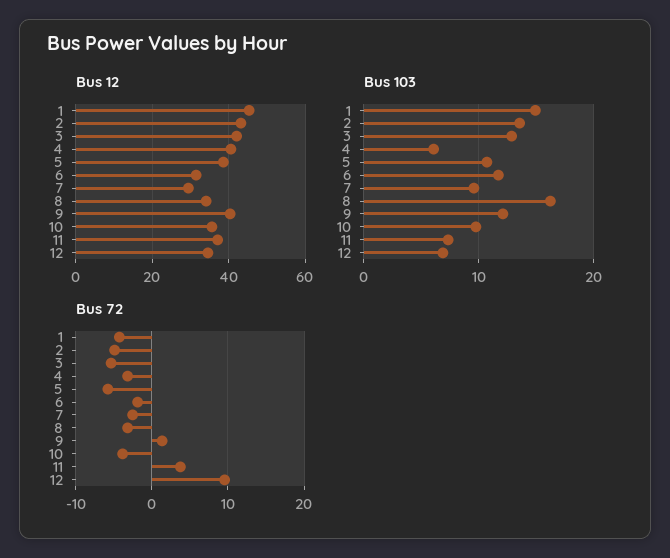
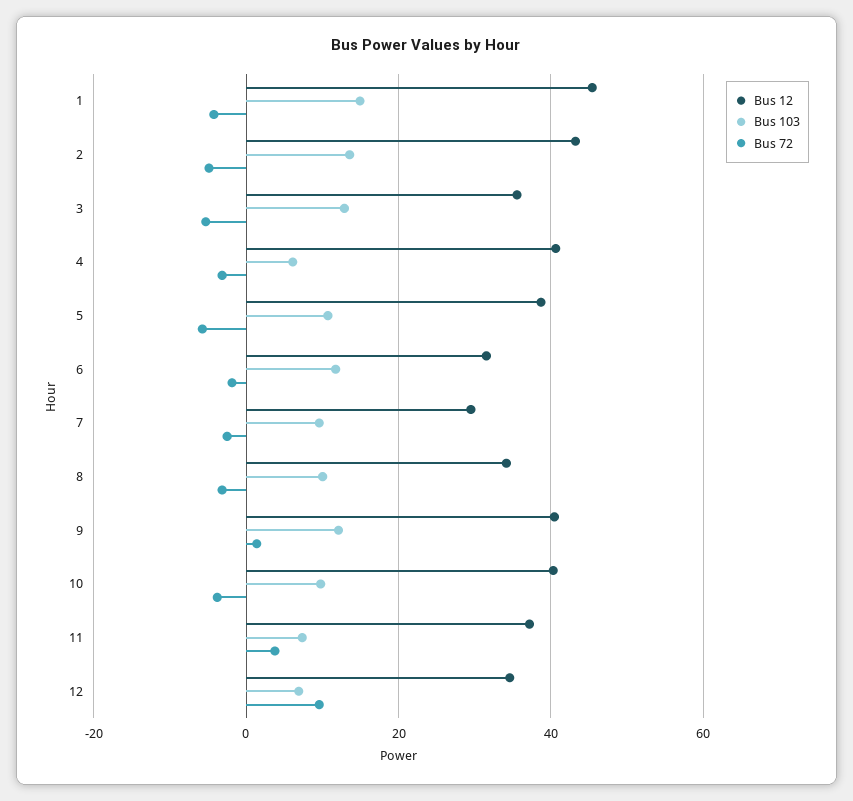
  {
    "Bus 12": {
      "1": 46,
      "2": 44,
-     "3": 42,
+     "3": 36,
      "4": 40,
      "5": 38,
      "6": 32,
      "7": 30,
      "8": 34,
      "9": 40,
-     "10": 36,
+     "10": 40,
      "11": 38,
      "12": 34
    },
    "Bus 103": {
      "1": 15,
      "2": 14,
      "3": 13,
      "4": 6,
      "5": 11,
      "6": 12,
      "7": 10,
-     "8": 16,
+     "8": 10,
      "9": 12,
      "10": 10,
      "11": 7,
      "12": 7
    },
    "Bus 72": {
      "1": -4,
      "2": -5,
      "3": -5,
      "4": -3,
      "5": -6,
      "6": -2,
      "7": -3,
      "8": -3,
      "9": 1,
      "10": -4,
      "11": 4,
      "12": 10
    }
  }

